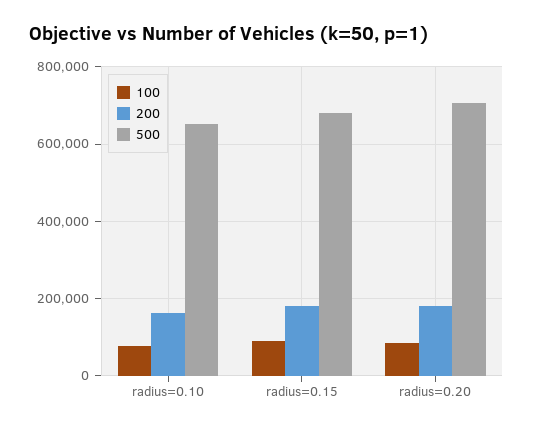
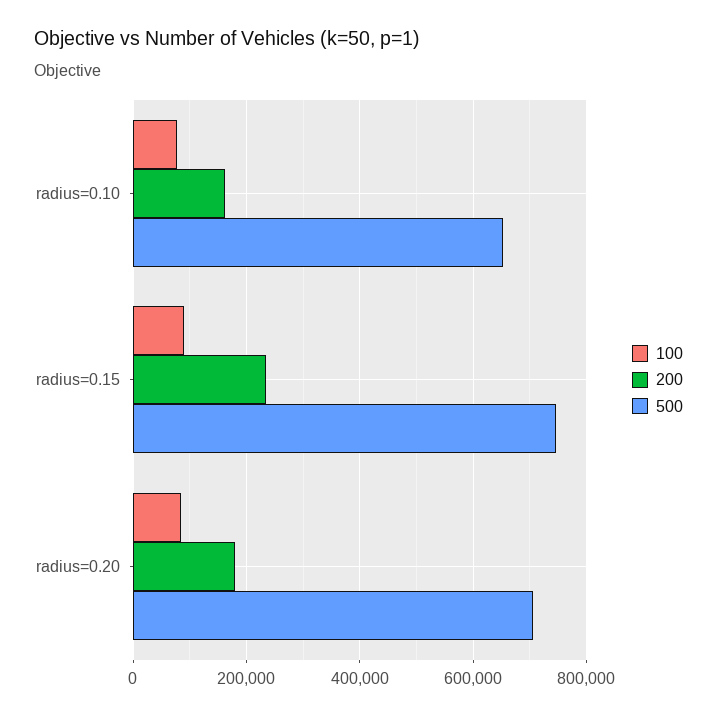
  {
    "100": {
      "radius=0.10": 80000,
      "radius=0.15": 80000,
      "radius=0.20": 80000
    },
    "200": {
      "radius=0.10": 160000,
-     "radius=0.15": 180000,
+     "radius=0.15": 240000,
      "radius=0.20": 180000
    },
    "500": {
      "radius=0.10": 660000,
-     "radius=0.15": 680000,
+     "radius=0.15": 740000,
      "radius=0.20": 700000
    }
  }

